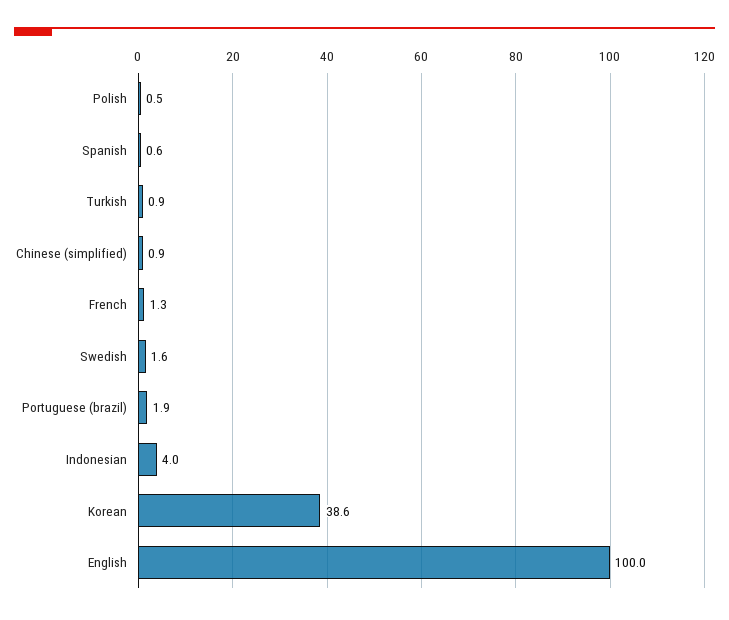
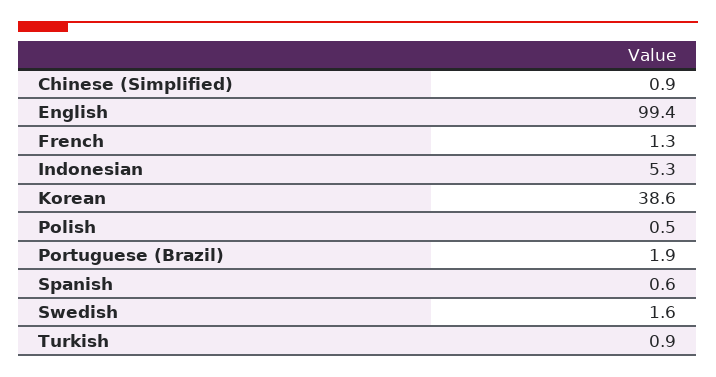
  {
    "Polish": 0.5,
    "Spanish": 0.6,
    "Turkish": 0.9,
    "Chinese (simplified)": 0.9,
    "French": 1.3,
    "Swedish": 1.6,
    "Portuguese (brazil)": 1.9,
-   "Indonesian": 4,
+   "Indonesian": 5.3,
    "Korean": 38.6,
-   "English": 100
+   "English": 99.4
  }

